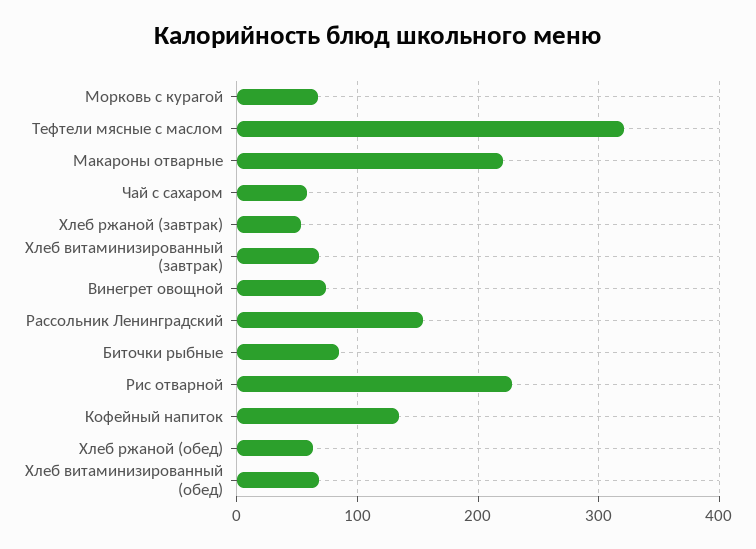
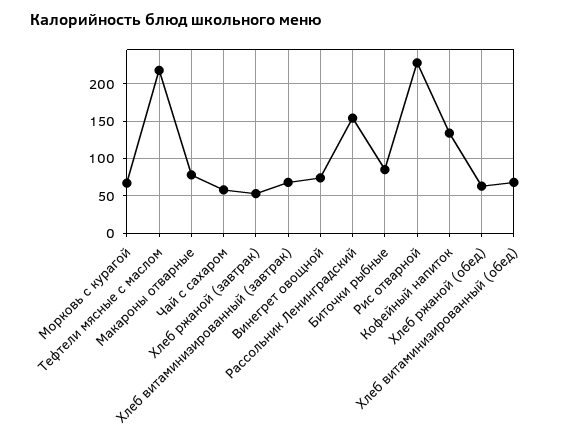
  {
    "Морковь с курагой": 70,
-   "Тефтели мясные с маслом": 320,
+   "Тефтели мясные с маслом": 220,
-   "Макароны отварные": 220,
+   "Макароны отварные": 80,
    "Чай с сахаром": 60,
    "Хлеб ржаной (завтрак)": 50,
    "Хлеб витаминизированный (завтрак)": 70,
    "Винегрет овощной": 70,
    "Рассольник Ленинградский": 150,
    "Биточки рыбные": 90,
    "Рис отварной": 230,
    "Кофейный напиток": 130,
    "Хлеб ржаной (обед)": 60,
    "Хлеб витаминизированный (обед)": 70
  }

